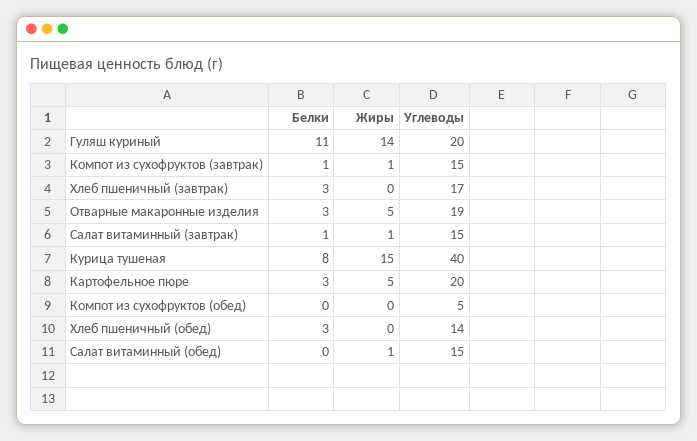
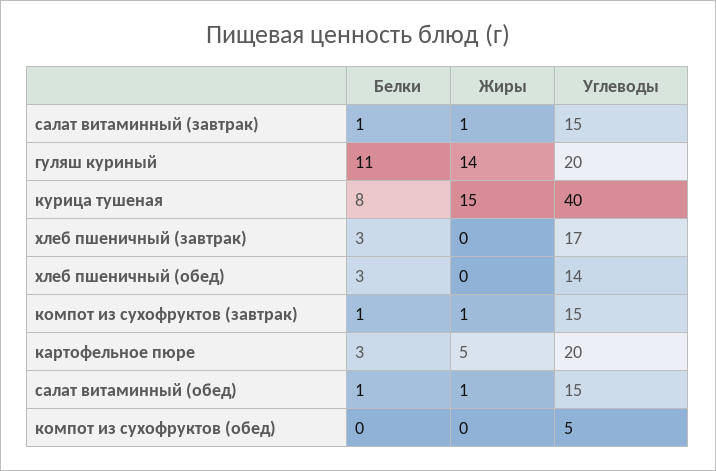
  {
    "Белки": {
      "Гуляш куриный": 11,
      "Компот из сухофруктов (завтрак)": 1,
      "Хлеб пшеничный (завтрак)": 3,
-     "Отварные макаронные изделия": 3,
      "Салат витаминный (завтрак)": 1,
      "Курица тушеная": 8,
      "Картофельное пюре": 3,
      "Компот из сухофруктов (обед)": 0,
      "Хлеб пшеничный (обед)": 3,
-     "Салат витаминный (обед)": 0
+     "Салат витаминный (обед)": 1
    },
    "Жиры": {
      "Гуляш куриный": 14,
      "Компот из сухофруктов (завтрак)": 1,
      "Хлеб пшеничный (завтрак)": 0,
-     "Отварные макаронные изделия": 5,
      "Салат витаминный (завтрак)": 1,
      "Курица тушеная": 15,
      "Картофельное пюре": 5,
      "Компот из сухофруктов (обед)": 0,
      "Хлеб пшеничный (обед)": 0,
      "Салат витаминный (обед)": 1
    },
    "Углеводы": {
      "Гуляш куриный": 20,
      "Компот из сухофруктов (завтрак)": 15,
      "Хлеб пшеничный (завтрак)": 17,
-     "Отварные макаронные изделия": 19,
      "Салат витаминный (завтрак)": 15,
      "Курица тушеная": 40,
      "Картофельное пюре": 20,
      "Компот из сухофруктов (обед)": 5,
      "Хлеб пшеничный (обед)": 14,
      "Салат витаминный (обед)": 15
    }
  }

